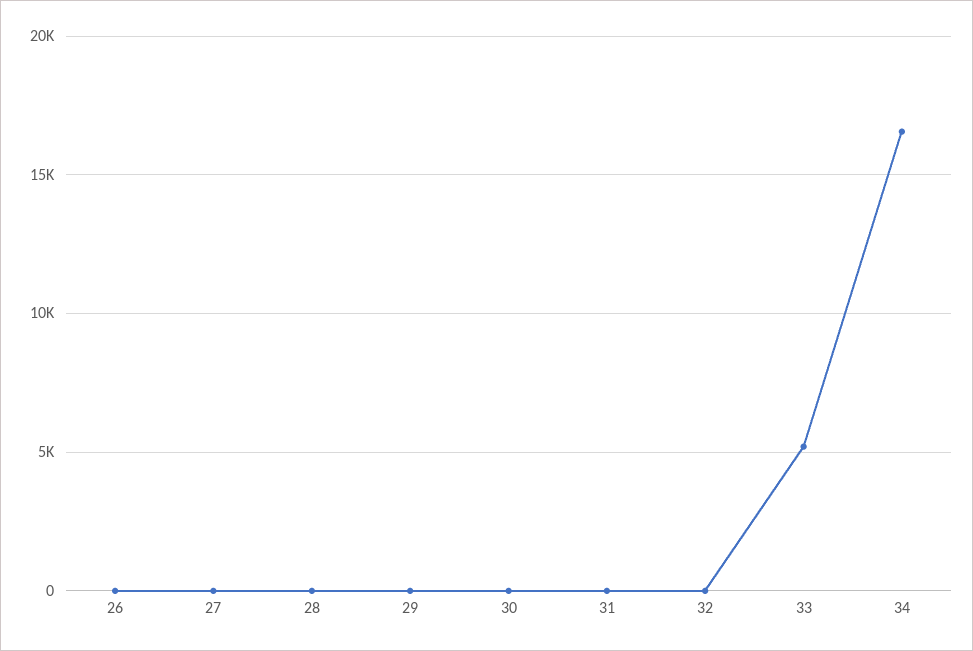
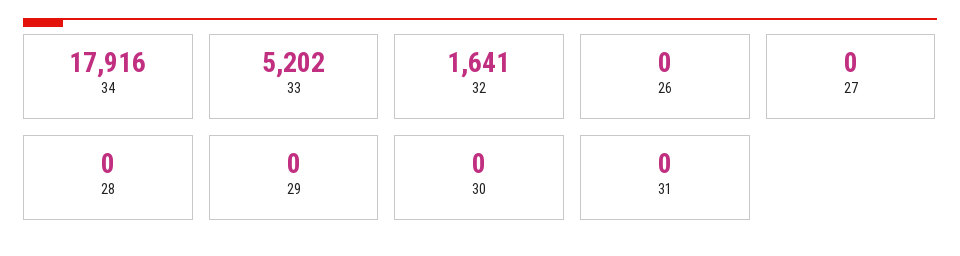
  {
    "26": 0,
    "27": 0,
    "28": 0,
    "29": 0,
    "30": 0,
    "31": 0,
-   "32": 0,
+   "32": 1641,
    "33": 5202,
-   "34": 16500
+   "34": 17916
  }

